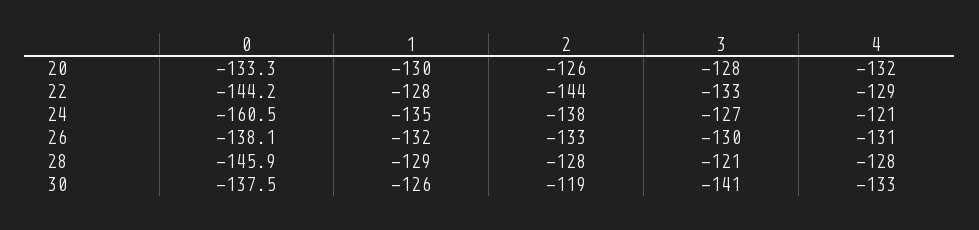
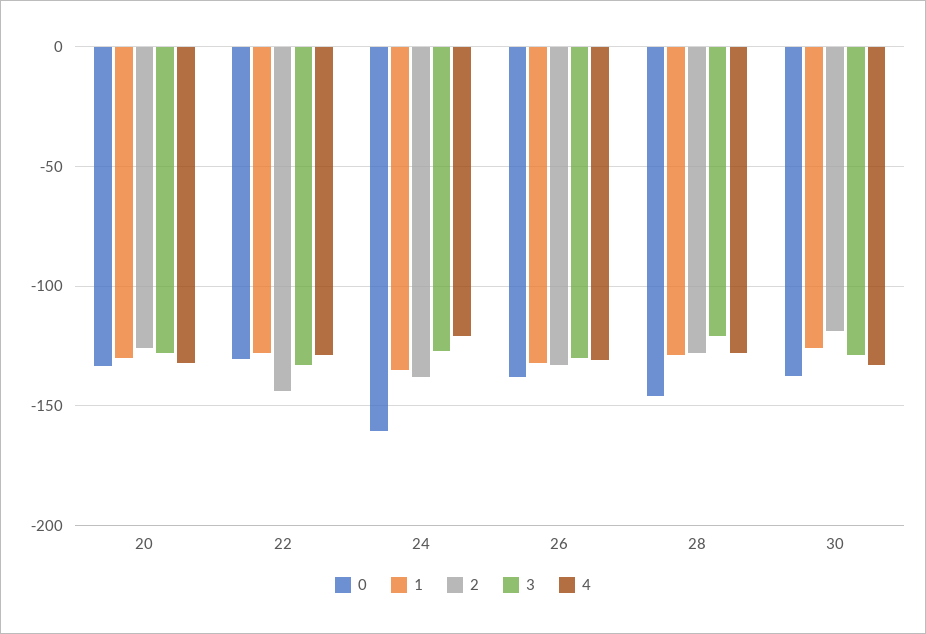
  {
    "0": {
      "20": -133.3,
-     "22": -144.2,
+     "22": -130,
      "24": -160.5,
      "26": -138.1,
      "28": -145.9,
      "30": -137.5
    },
    "1": {
      "20": -130,
      "22": -128,
      "24": -135,
      "26": -132,
      "28": -129,
      "30": -126
    },
    "2": {
      "20": -126,
      "22": -144,
      "24": -138,
      "26": -133,
      "28": -128,
      "30": -119
    },
    "3": {
      "20": -128,
      "22": -133,
      "24": -127,
      "26": -130,
      "28": -121,
-     "30": -141
+     "30": -130
    },
    "4": {
      "20": -132,
      "22": -129,
      "24": -121,
      "26": -131,
      "28": -128,
      "30": -133
    }
  }

